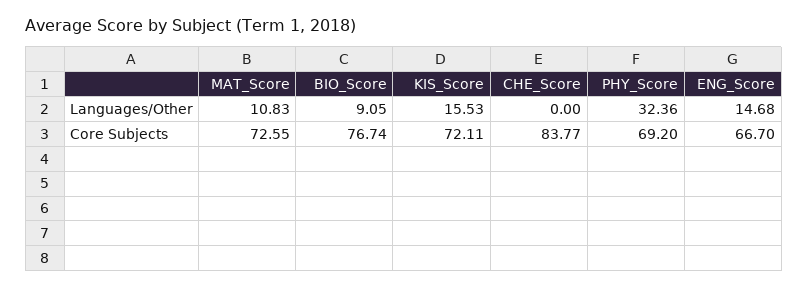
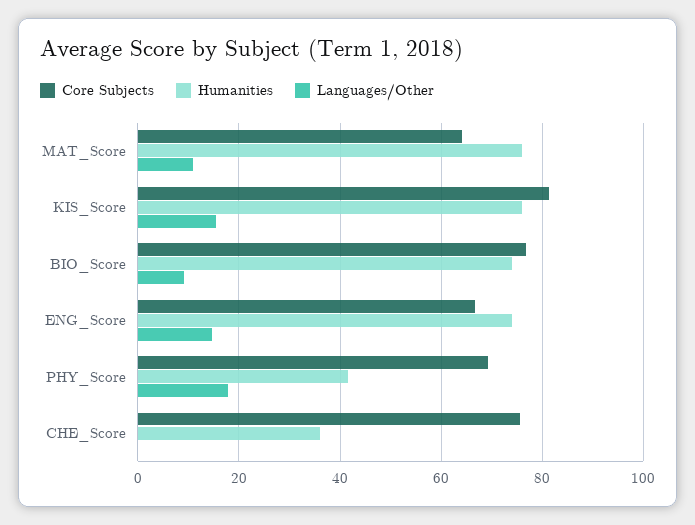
  {
    "Languages/Other": {
      "MAT_Score": 10.83,
      "BIO_Score": 9.05,
      "KIS_Score": 15.53,
      "CHE_Score": 0,
-     "PHY_Score": 32.36,
+     "PHY_Score": 18,
      "ENG_Score": 14.68
    },
    "Core Subjects": {
-     "MAT_Score": 72.55,
+     "MAT_Score": 64,
      "BIO_Score": 76.74,
-     "KIS_Score": 72.11,
+     "KIS_Score": 82,
-     "CHE_Score": 83.77,
+     "CHE_Score": 76,
      "PHY_Score": 69.2,
      "ENG_Score": 66.7
-   }
+   },
+   "Humanities": {
+     "MAT_Score": 76,
+     "KIS_Score": 76,
+     "BIO_Score": 74,
+     "ENG_Score": 74,
+     "PHY_Score": 42,
+     "CHE_Score": 36
+   }
  }

